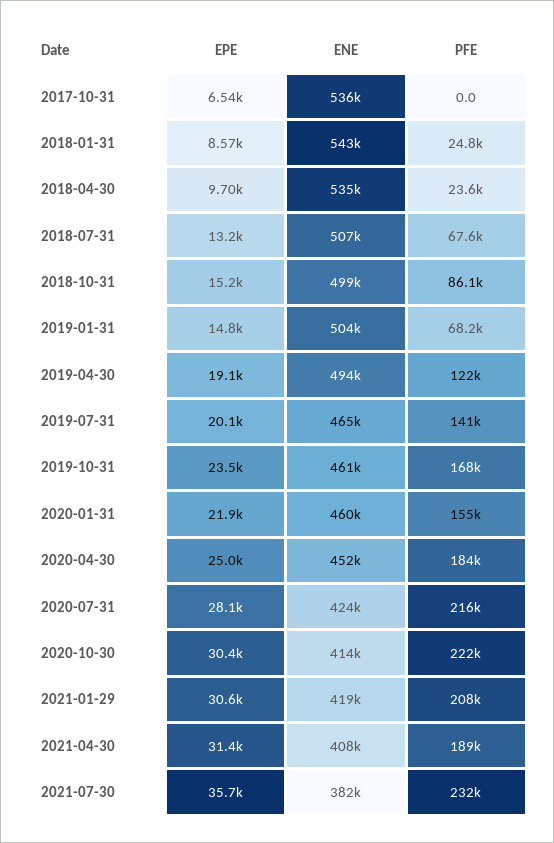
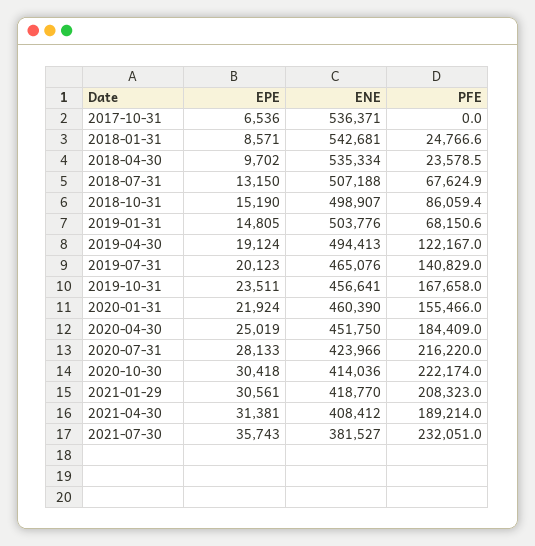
  {
    "EPE": {
      "2017-10-31": 6536,
      "2018-01-31": 8571,
      "2018-04-30": 9702,
      "2018-07-31": 13150,
      "2018-10-31": 15190,
      "2019-01-31": 14805,
      "2019-04-30": 19124,
      "2019-07-31": 20123,
      "2019-10-31": 23511,
      "2020-01-31": 21924,
      "2020-04-30": 25019,
      "2020-07-31": 28133,
      "2020-10-30": 30418,
      "2021-01-29": 30561,
      "2021-04-30": 31381,
      "2021-07-30": 35743
    },
    "ENE": {
      "2017-10-31": 536371,
      "2018-01-31": 542681,
      "2018-04-30": 535334,
      "2018-07-31": 507188,
      "2018-10-31": 498907,
      "2019-01-31": 503776,
      "2019-04-30": 494413,
      "2019-07-31": 465076,
-     "2019-10-31": 461000,
+     "2019-10-31": 456641,
      "2020-01-31": 460390,
      "2020-04-30": 451750,
      "2020-07-31": 423966,
      "2020-10-30": 414036,
      "2021-01-29": 418770,
      "2021-04-30": 408412,
      "2021-07-30": 381527
    },
    "PFE": {
      "2017-10-31": 0,
      "2018-01-31": 24766.6,
      "2018-04-30": 23578.5,
      "2018-07-31": 67624.9,
      "2018-10-31": 86059.4,
      "2019-01-31": 68150.6,
      "2019-04-30": 122167,
      "2019-07-31": 140829,
      "2019-10-31": 167658,
      "2020-01-31": 155466,
      "2020-04-30": 184409,
      "2020-07-31": 216220,
      "2020-10-30": 222174,
      "2021-01-29": 208323,
      "2021-04-30": 189214,
      "2021-07-30": 232051
    }
  }

